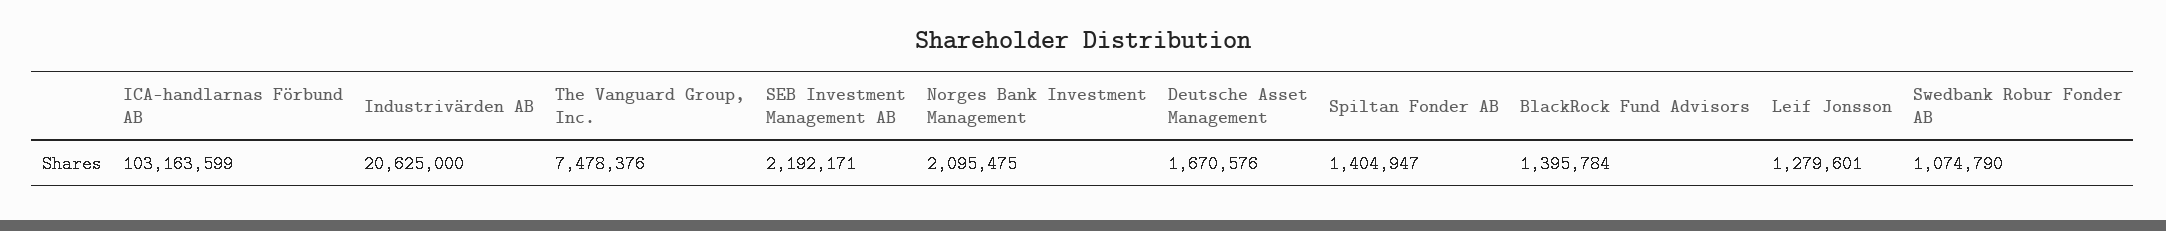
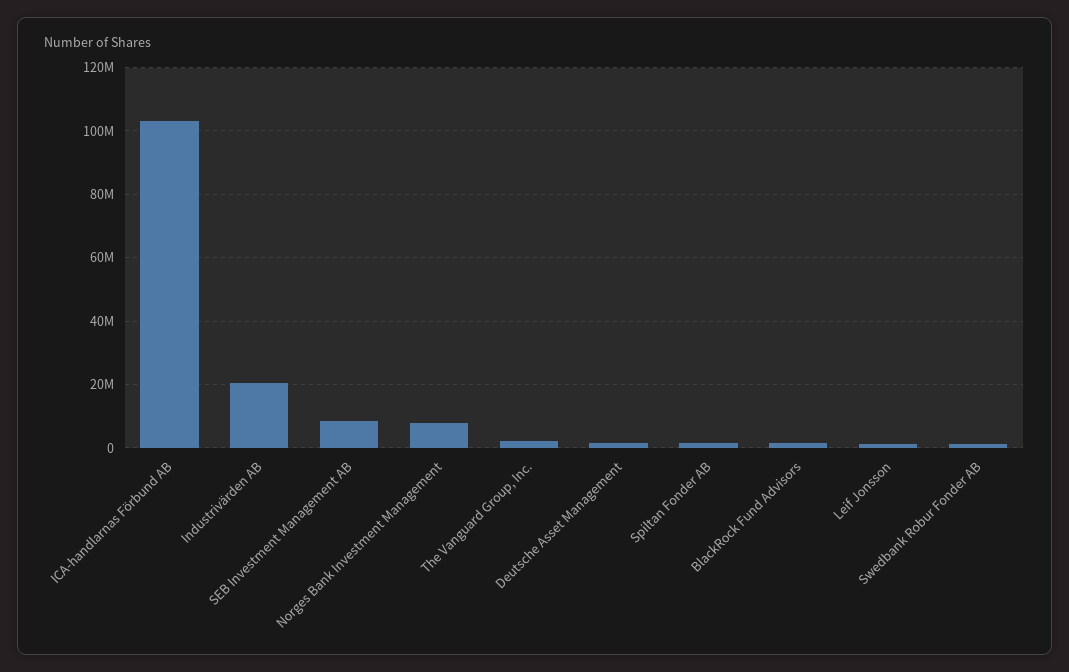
  {
    "ICA-handlarnas Förbund AB": 103163599,
    "Industrivärden AB": 20625000,
-   "The Vanguard Group, Inc.": 7478376,
+   "The Vanguard Group, Inc.": 2000000,
-   "SEB Investment Management AB": 2192171,
+   "SEB Investment Management AB": 8000000,
-   "Norges Bank Investment Management": 2095475,
+   "Norges Bank Investment Management": 8000000,
    "Deutsche Asset Management": 1670576,
    "Spiltan Fonder AB": 1404947,
    "BlackRock Fund Advisors": 1395784,
    "Leif Jonsson": 1279601,
    "Swedbank Robur Fonder AB": 1074790
  }

